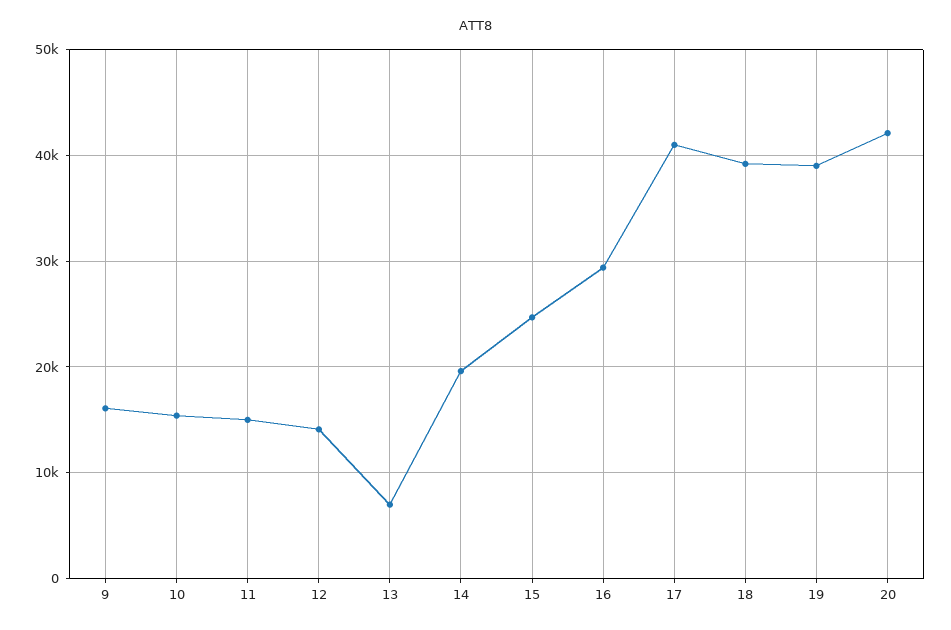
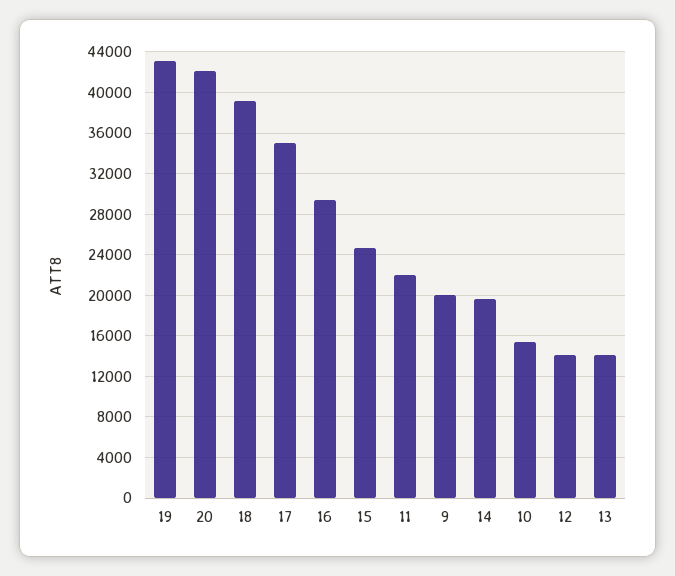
  {
-   "9": 16000,
+   "9": 20000,
    "10": 15000,
-   "11": 15000,
+   "11": 22000,
    "12": 14000,
-   "13": 7000,
+   "13": 14000,
    "14": 20000,
    "15": 25000,
    "16": 29000,
-   "17": 41000,
+   "17": 35000,
    "18": 39000,
-   "19": 39000,
+   "19": 43000,
    "20": 42000
  }

